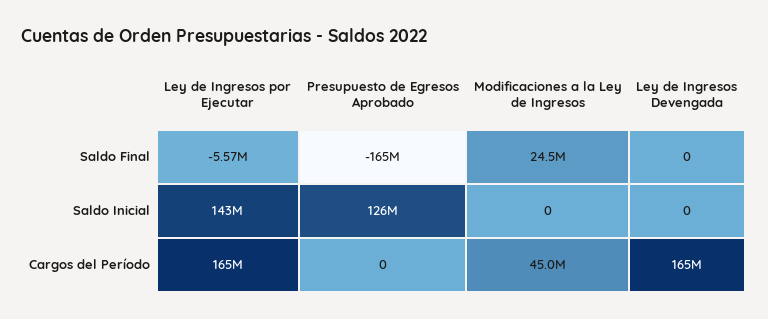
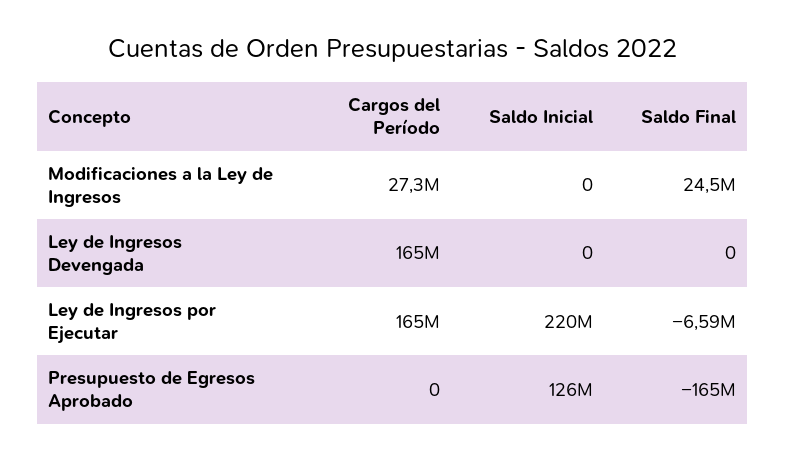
  {
    "Ley de Ingresos por Ejecutar": {
-     "Saldo Final": -5570000,
+     "Saldo Final": -6590000,
-     "Saldo Inicial": 143000000,
+     "Saldo Inicial": 220000000,
      "Cargos del Período": 165000000
    },
    "Presupuesto de Egresos Aprobado": {
      "Saldo Final": -165000000,
      "Saldo Inicial": 126000000,
      "Cargos del Período": 0
    },
    "Modificaciones a la Ley de Ingresos": {
      "Saldo Final": 24500000,
      "Saldo Inicial": 0,
-     "Cargos del Período": 45000000
+     "Cargos del Período": 27300000
    },
    "Ley de Ingresos Devengada": {
      "Saldo Final": 0,
      "Saldo Inicial": 0,
      "Cargos del Período": 165000000
    }
  }

